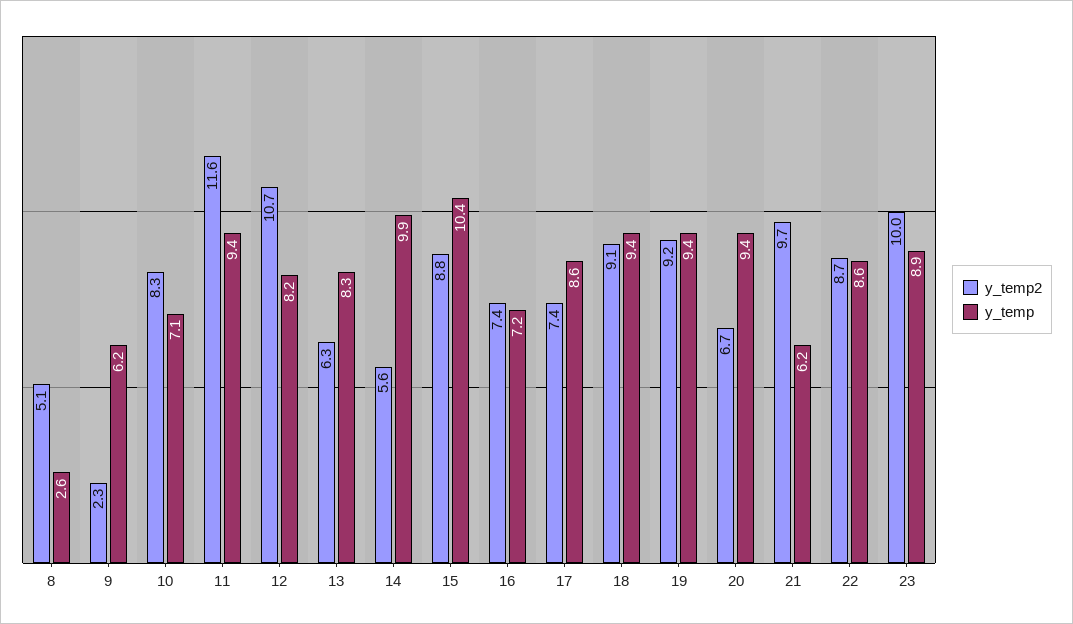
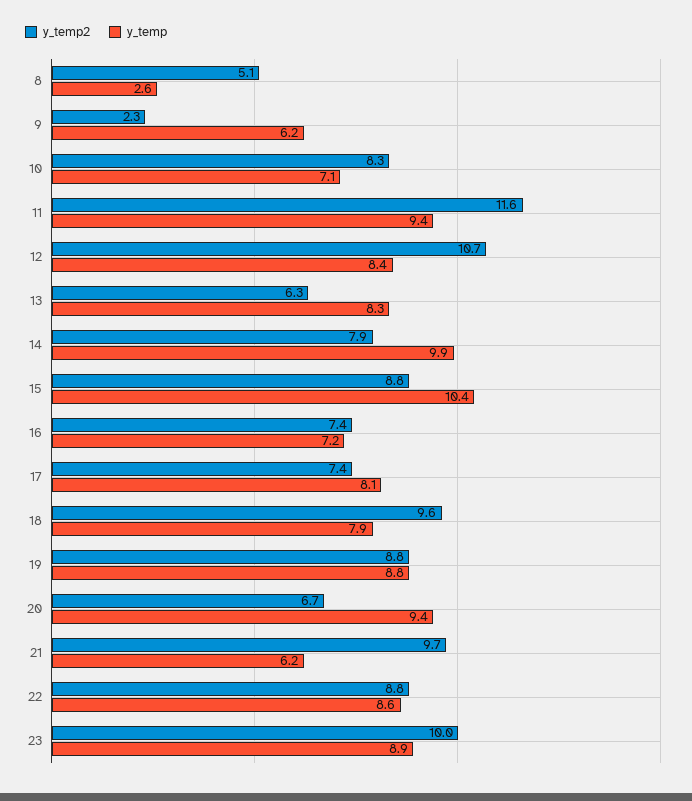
  {
    "y_temp2": {
      "8": 5.1,
      "9": 2.3,
      "10": 8.3,
      "11": 11.6,
      "12": 10.7,
      "13": 6.3,
-     "14": 5.6,
+     "14": 7.9,
      "15": 8.8,
      "16": 7.4,
      "17": 7.4,
-     "18": 9.1,
+     "18": 9.6,
-     "19": 9.2,
+     "19": 8.8,
      "20": 6.7,
      "21": 9.7,
-     "22": 8.7,
+     "22": 8.8,
      "23": 10
    },
    "y_temp": {
      "8": 2.6,
      "9": 6.2,
      "10": 7.1,
      "11": 9.4,
-     "12": 8.2,
+     "12": 8.4,
      "13": 8.3,
      "14": 9.9,
      "15": 10.4,
      "16": 7.2,
-     "17": 8.6,
+     "17": 8.1,
-     "18": 9.4,
+     "18": 7.9,
-     "19": 9.4,
+     "19": 8.8,
      "20": 9.4,
      "21": 6.2,
      "22": 8.6,
      "23": 8.9
    }
  }

